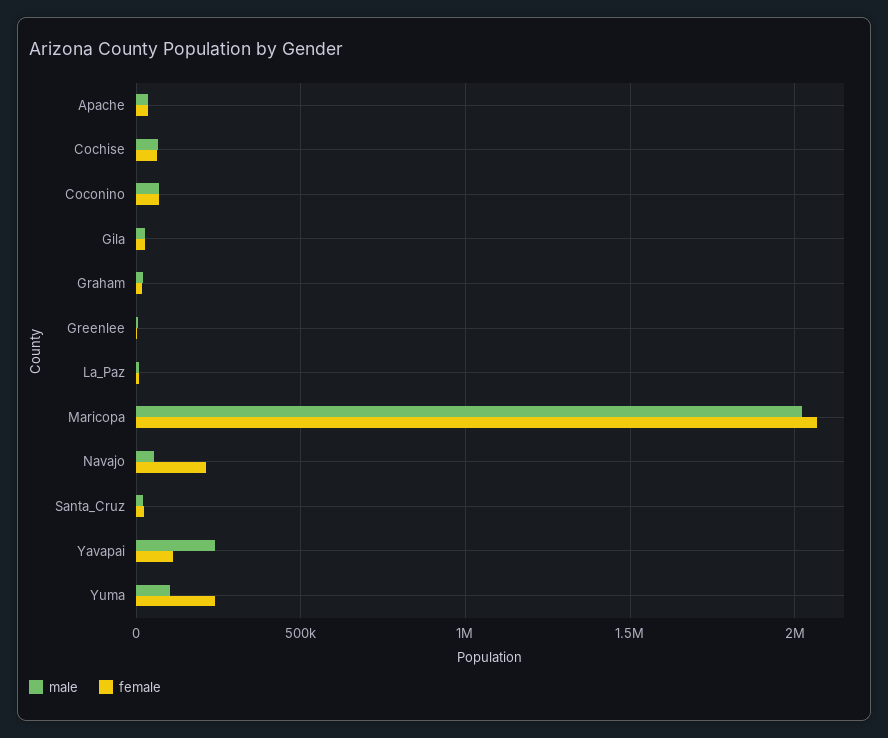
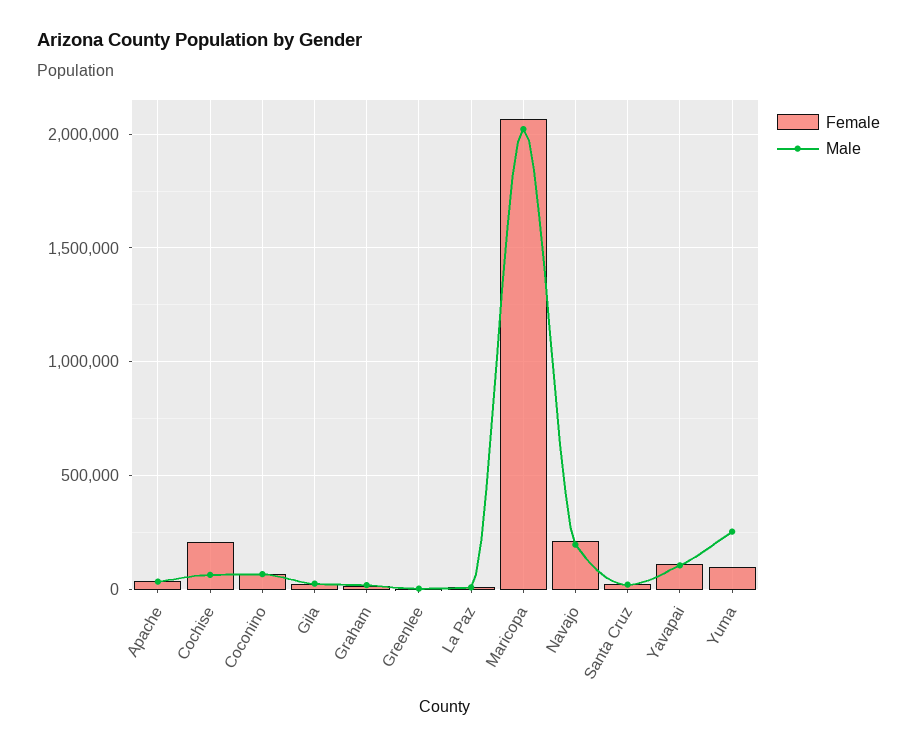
  {
    "male": {
      "Apache": 50000,
      "Cochise": 50000,
      "Coconino": 50000,
      "Gila": 50000,
      "Graham": 0,
      "Greenlee": 0,
      "La_Paz": 0,
      "Maricopa": 2000000,
-     "Navajo": 50000,
+     "Navajo": 200000,
      "Santa_Cruz": 0,
-     "Yavapai": 250000,
+     "Yavapai": 100000,
-     "Yuma": 100000
+     "Yuma": 250000
    },
    "female": {
      "Apache": 50000,
-     "Cochise": 50000,
+     "Cochise": 200000,
      "Coconino": 50000,
      "Gila": 50000,
      "Graham": 0,
      "Greenlee": 0,
      "La_Paz": 0,
      "Maricopa": 2050000,
      "Navajo": 200000,
      "Santa_Cruz": 0,
      "Yavapai": 100000,
-     "Yuma": 250000
+     "Yuma": 100000
    }
  }

